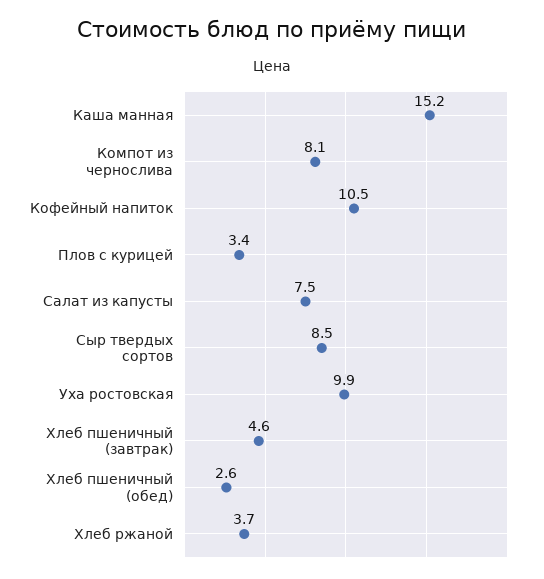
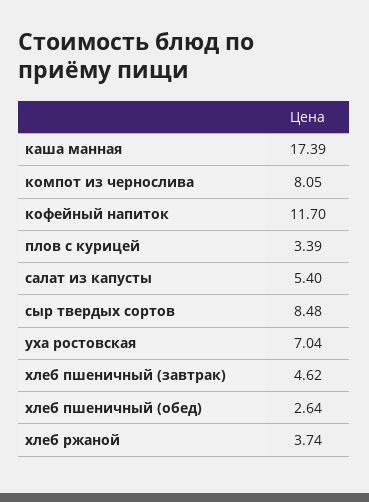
  {
-   "Каша манная": 15.2,
+   "Каша манная": 17.39,
    "Компот из чернослива": 8.05,
-   "Кофейный напиток": 10.5,
+   "Кофейный напиток": 11.7,
    "Плов с курицей": 3.39,
-   "Салат из капусты": 7.5,
+   "Салат из капусты": 5.4,
    "Сыр твердых сортов": 8.48,
-   "Уха ростовская": 9.9,
+   "Уха ростовская": 7.04,
    "Хлеб пшеничный (завтрак)": 4.62,
    "Хлеб пшеничный (обед)": 2.64,
    "Хлеб ржаной": 3.74
  }

